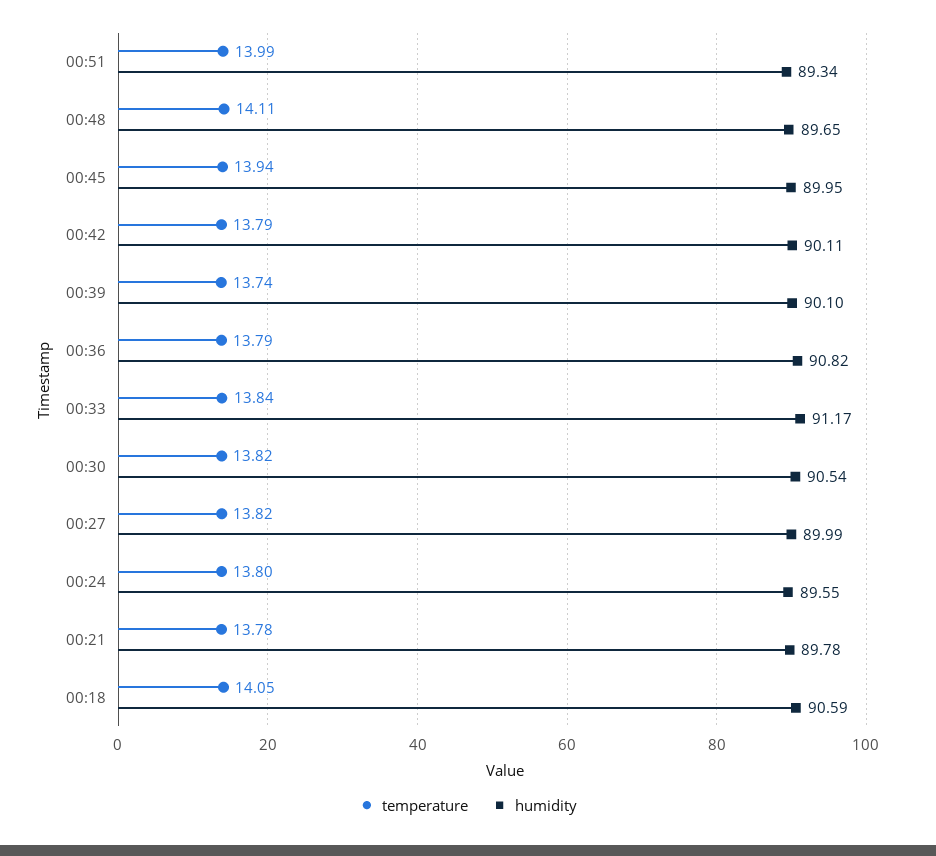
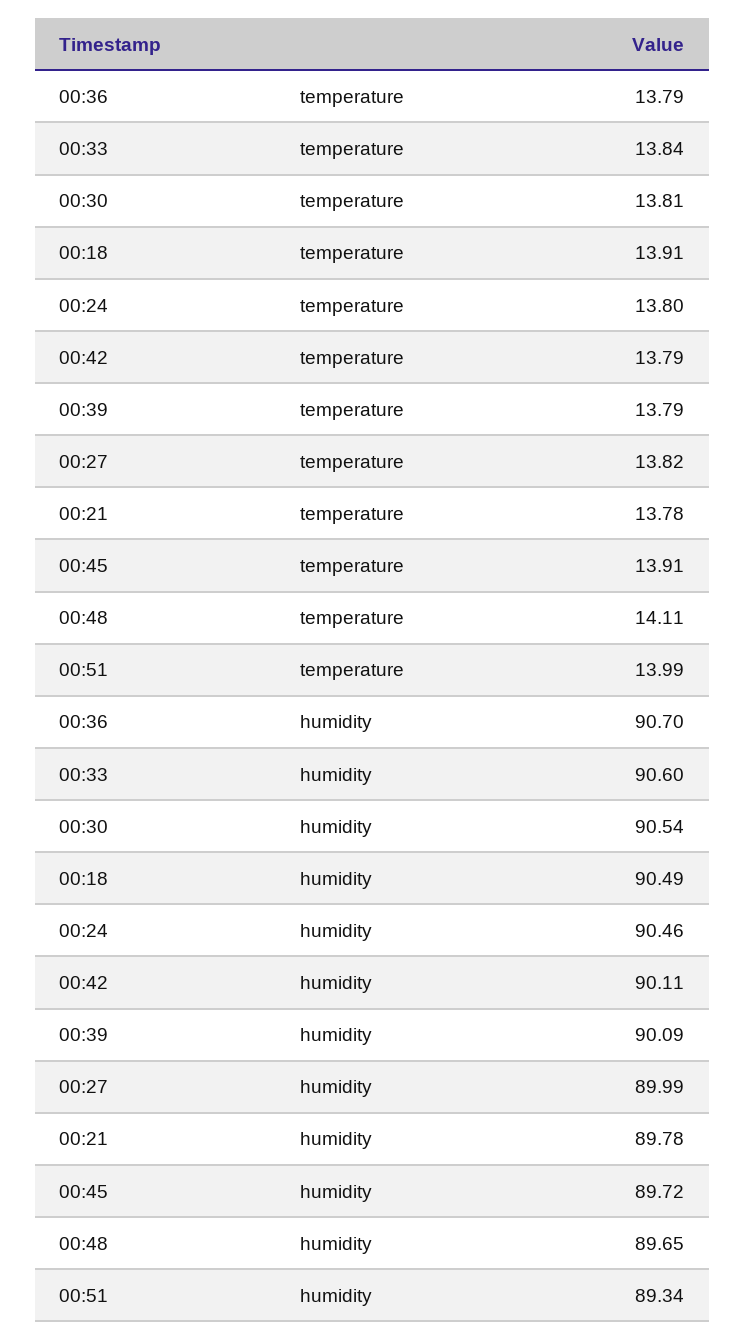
  {
    "temperature": {
      "00:51": 13.99,
      "00:48": 14.11,
-     "00:45": 13.94,
+     "00:45": 13.91,
      "00:42": 13.79,
-     "00:39": 13.74,
+     "00:39": 13.79,
      "00:36": 13.79,
      "00:33": 13.84,
-     "00:30": 13.82,
+     "00:30": 13.81,
      "00:27": 13.82,
      "00:24": 13.8,
      "00:21": 13.78,
-     "00:18": 14.05
+     "00:18": 13.91
    },
    "humidity": {
      "00:51": 89.34,
      "00:48": 89.65,
-     "00:45": 89.95,
+     "00:45": 89.72,
      "00:42": 90.11,
-     "00:39": 90.1,
+     "00:39": 90.09,
-     "00:36": 90.82,
+     "00:36": 90.7,
-     "00:33": 91.17,
+     "00:33": 90.6,
      "00:30": 90.54,
      "00:27": 89.99,
-     "00:24": 89.55,
+     "00:24": 90.46,
      "00:21": 89.78,
-     "00:18": 90.59
+     "00:18": 90.49
    }
  }

